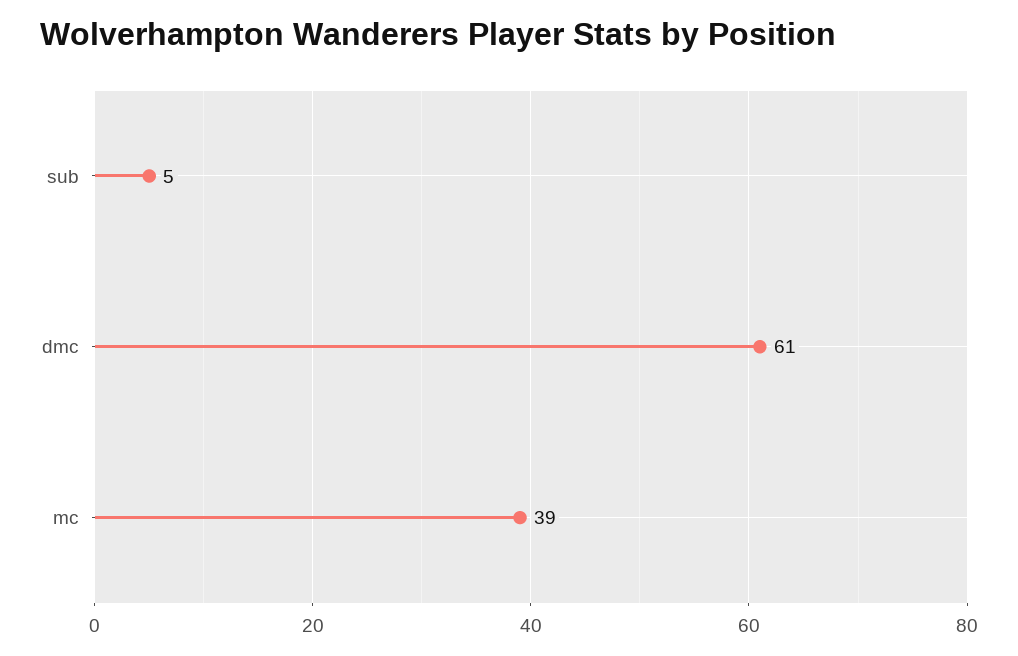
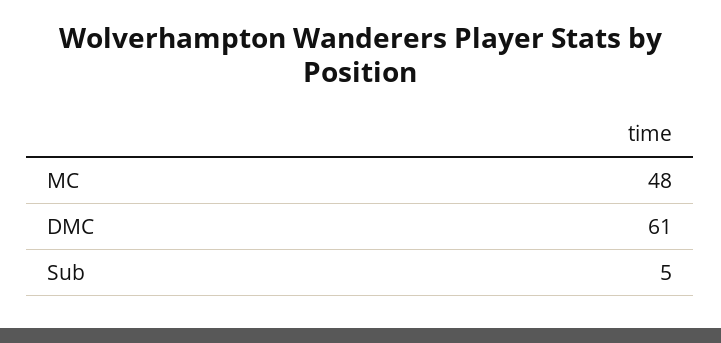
  {
    "sub": 5,
    "dmc": 61,
-   "mc": 39
+   "mc": 48
  }

